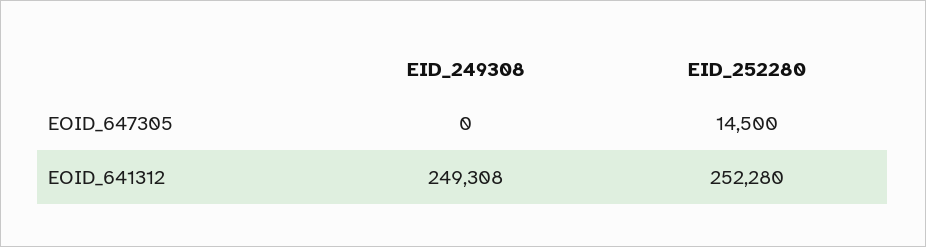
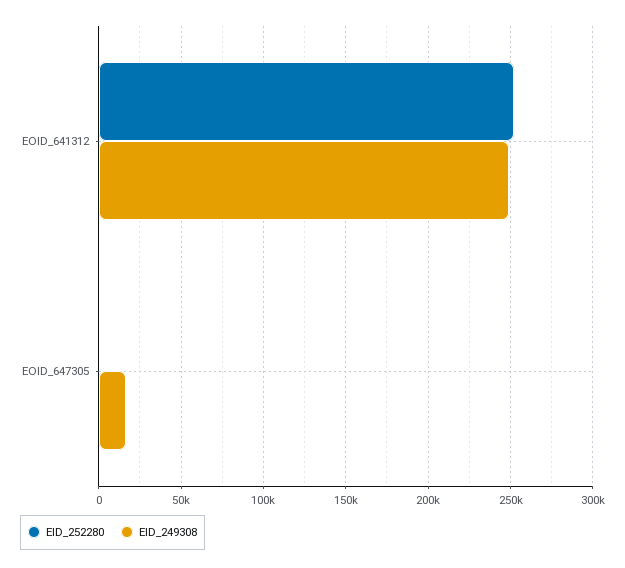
  {
    "EID_249308": {
-     "EOID_647305": 0,
+     "EOID_647305": 15000,
      "EOID_641312": 249308
    },
    "EID_252280": {
-     "EOID_647305": 14500,
+     "EOID_647305": 0,
      "EOID_641312": 252280
    }
  }

